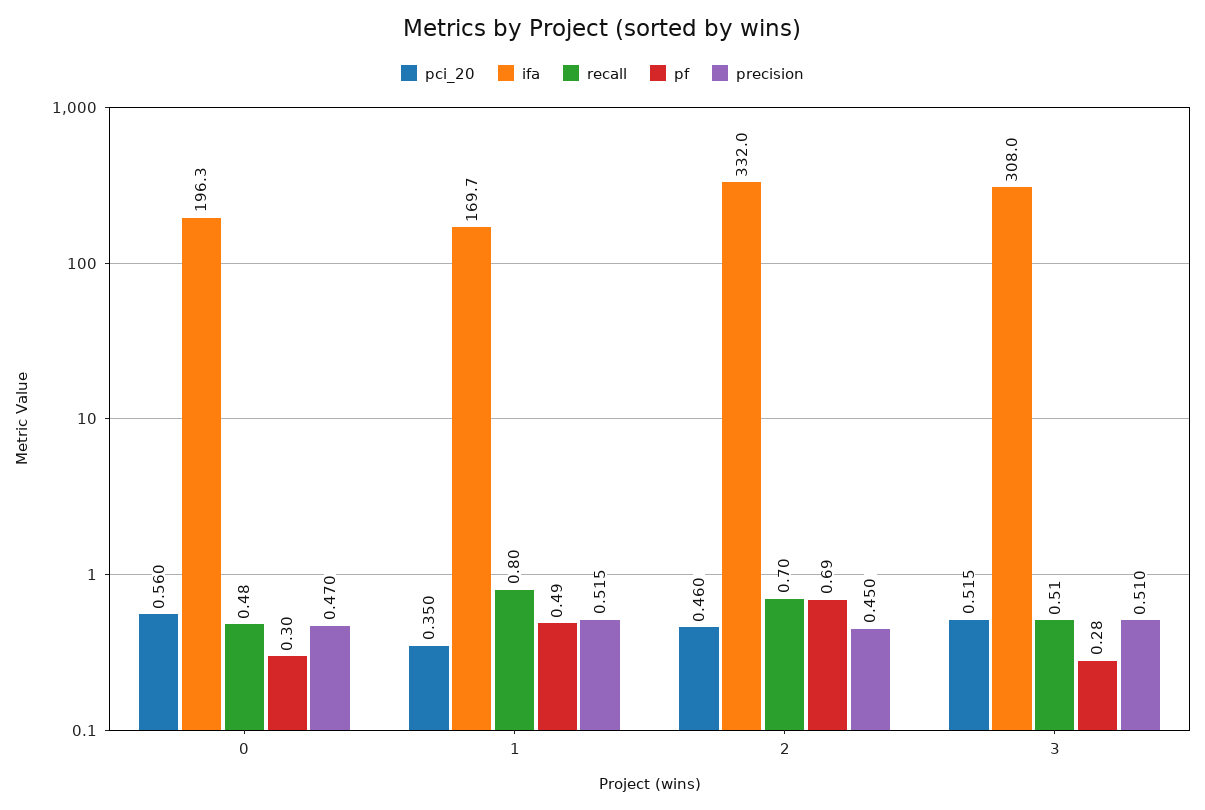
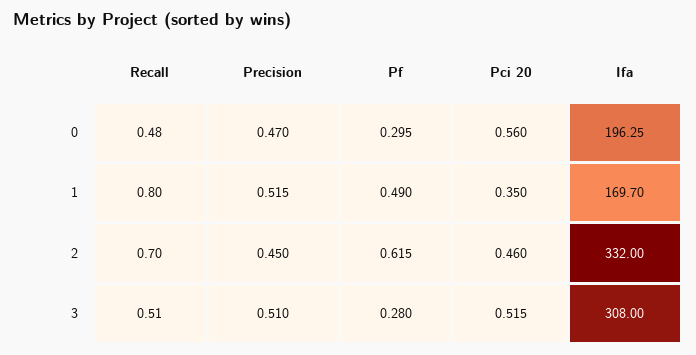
  {
    "pci_20": {
      "0": 0.56,
      "1": 0.35,
      "2": 0.46,
      "3": 0.515
    },
    "ifa": {
      "0": 196.25,
      "1": 169.7,
      "2": 332,
      "3": 308
    },
    "recall": {
      "0": 0.48,
      "1": 0.8,
      "2": 0.7,
      "3": 0.51
    },
    "pf": {
      "0": 0.295,
      "1": 0.49,
-     "2": 0.69,
+     "2": 0.615,
      "3": 0.28
    },
    "precision": {
      "0": 0.47,
      "1": 0.515,
      "2": 0.45,
      "3": 0.51
    }
  }

